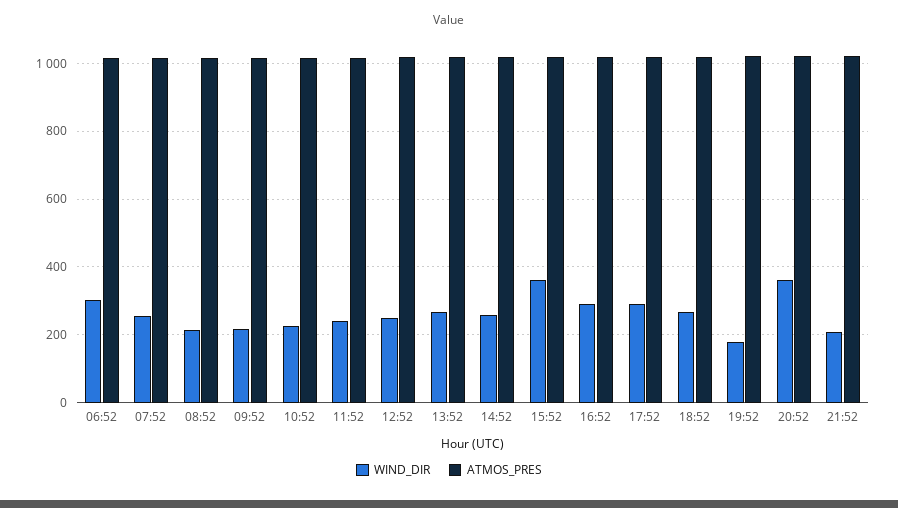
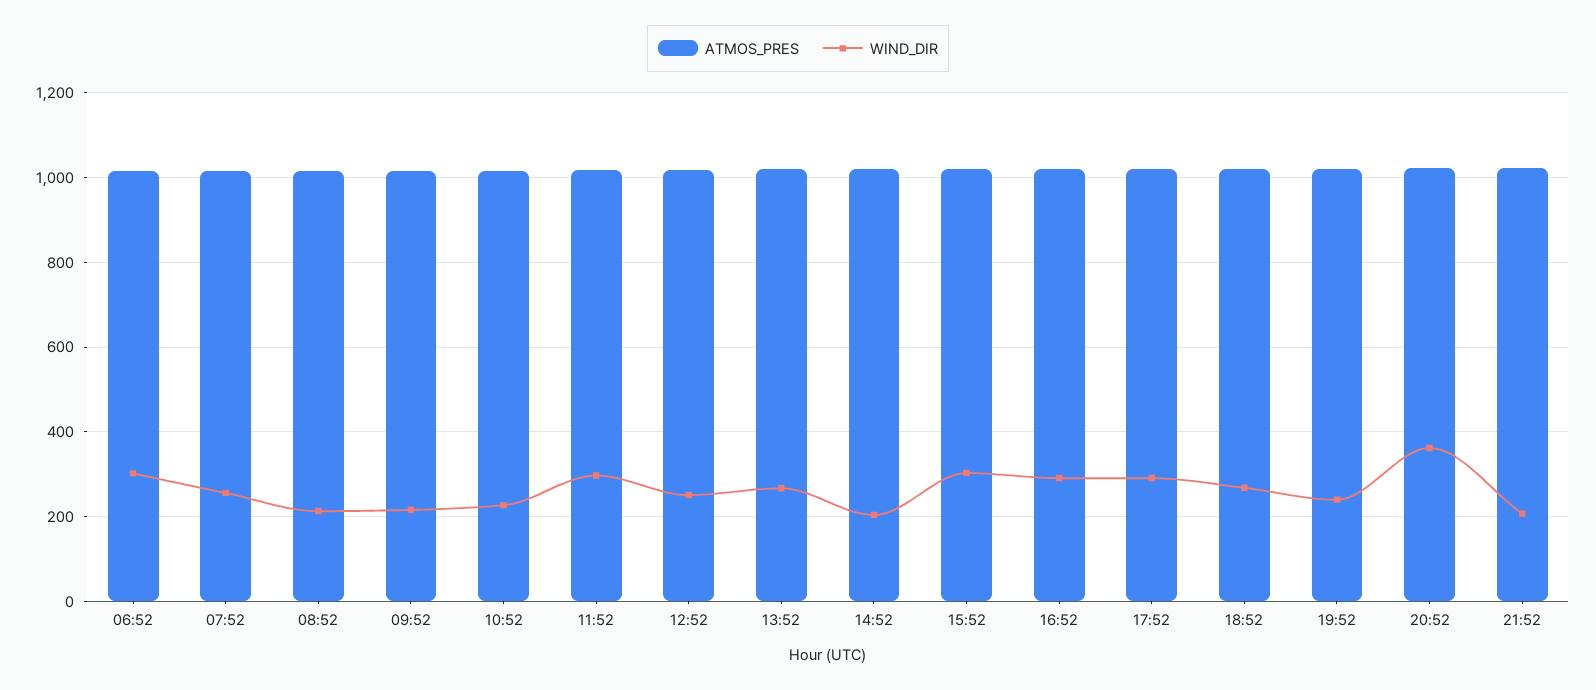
  {
    "WIND_DIR": {
      "06:52": 300,
      "07:52": 260,
      "08:52": 220,
      "09:52": 220,
      "10:52": 220,
-     "11:52": 240,
+     "11:52": 300,
      "12:52": 260,
      "13:52": 260,
-     "14:52": 260,
+     "14:52": 200,
-     "15:52": 360,
+     "15:52": 300,
      "16:52": 300,
      "17:52": 300,
      "18:52": 260,
-     "19:52": 180,
+     "19:52": 240,
      "20:52": 360,
      "21:52": 200
    },
    "ATMOS_PRES": {
      "06:52": 1020,
      "07:52": 1020,
      "08:52": 1020,
      "09:52": 1020,
      "10:52": 1020,
      "11:52": 1020,
      "12:52": 1020,
      "13:52": 1020,
      "14:52": 1020,
      "15:52": 1020,
      "16:52": 1020,
      "17:52": 1020,
      "18:52": 1020,
      "19:52": 1020,
      "20:52": 1020,
      "21:52": 1020
    }
  }

